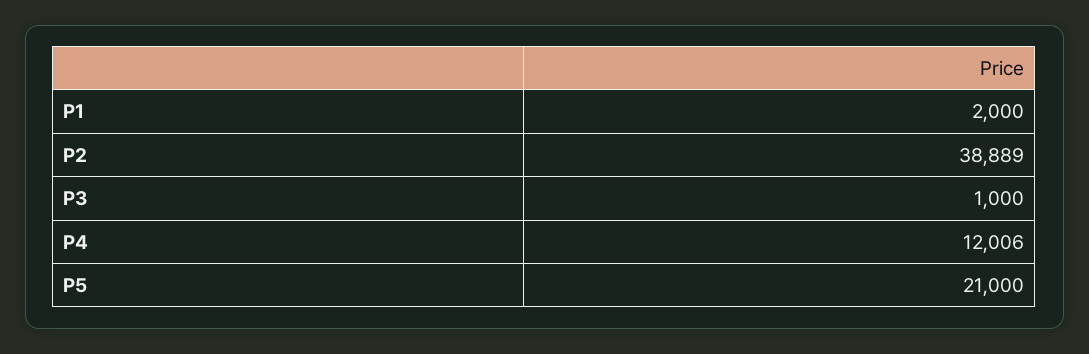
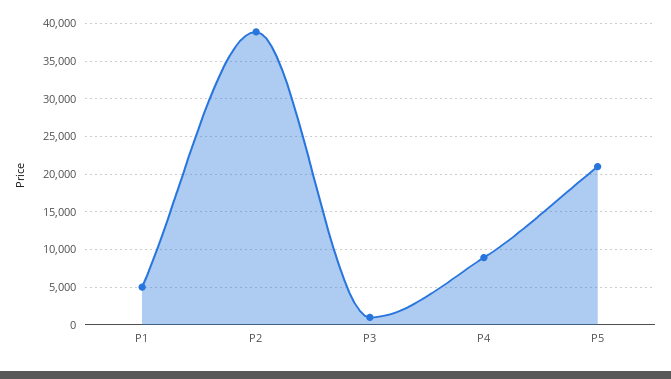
  {
-   "P1": 2000,
+   "P1": 5000,
    "P2": 38889,
    "P3": 1000,
-   "P4": 12006,
+   "P4": 9000,
    "P5": 21000
  }

